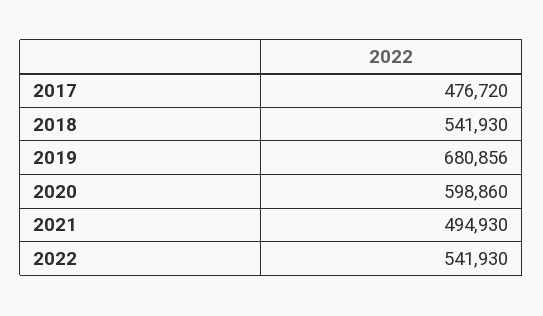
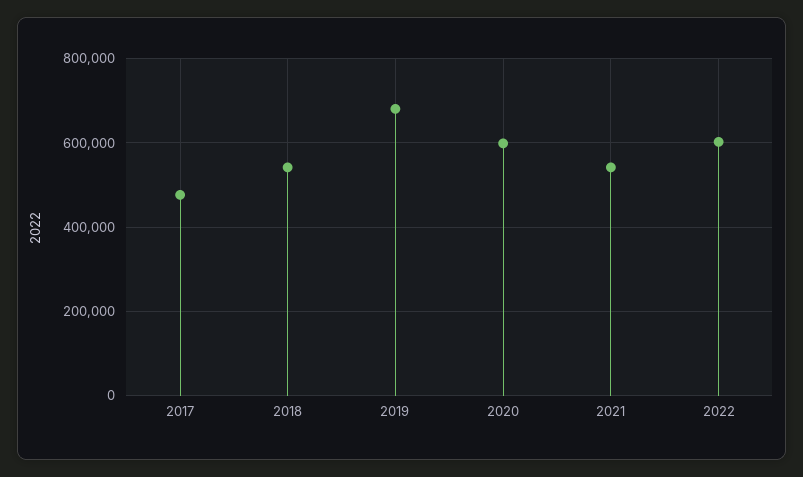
  {
    "2017": 476720,
    "2018": 541930,
    "2019": 680856,
    "2020": 598860,
-   "2021": 494930,
+   "2021": 540000,
-   "2022": 541930
+   "2022": 600000
  }

